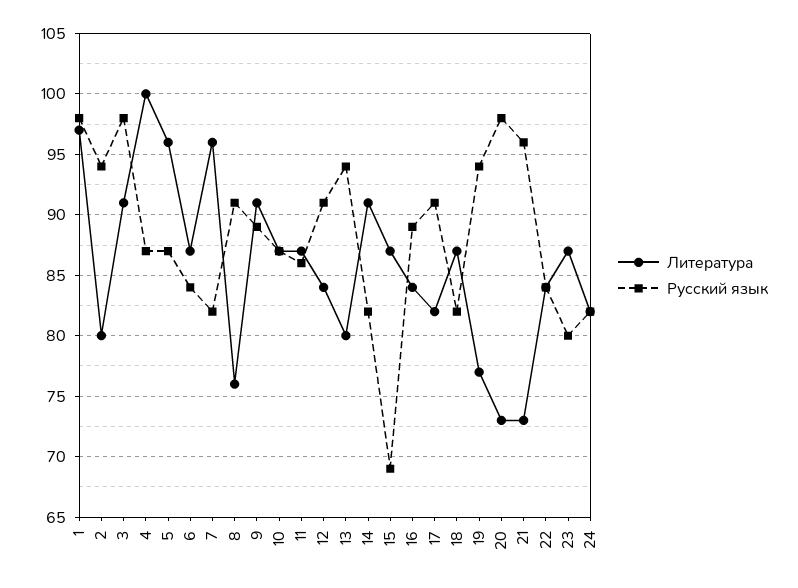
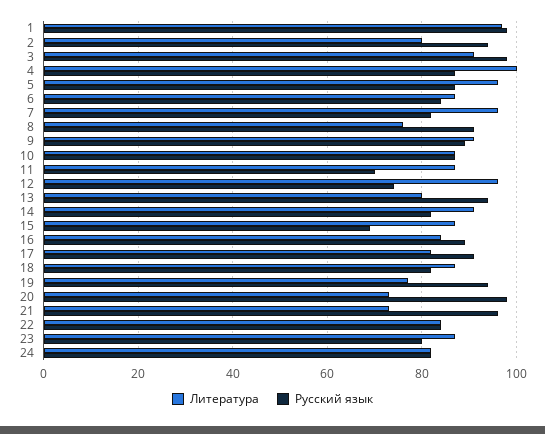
  {
    "Литература": {
      "1": 97,
      "2": 80,
      "3": 91,
      "4": 100,
      "5": 96,
      "6": 87,
      "7": 96,
      "8": 76,
      "9": 91,
      "10": 87,
      "11": 87,
-     "12": 84,
+     "12": 95,
      "13": 80,
      "14": 91,
      "15": 87,
      "16": 84,
      "17": 82,
      "18": 87,
      "19": 77,
      "20": 73,
      "21": 73,
      "22": 84,
      "23": 87,
      "24": 82
    },
    "Русский язык": {
      "1": 98,
      "2": 94,
      "3": 98,
      "4": 87,
      "5": 87,
      "6": 84,
      "7": 82,
      "8": 91,
      "9": 89,
      "10": 87,
-     "11": 86,
+     "11": 70,
-     "12": 91,
+     "12": 75,
      "13": 94,
      "14": 82,
      "15": 69,
      "16": 89,
      "17": 91,
      "18": 82,
      "19": 94,
      "20": 98,
      "21": 96,
      "22": 84,
      "23": 80,
      "24": 82
    }
  }

